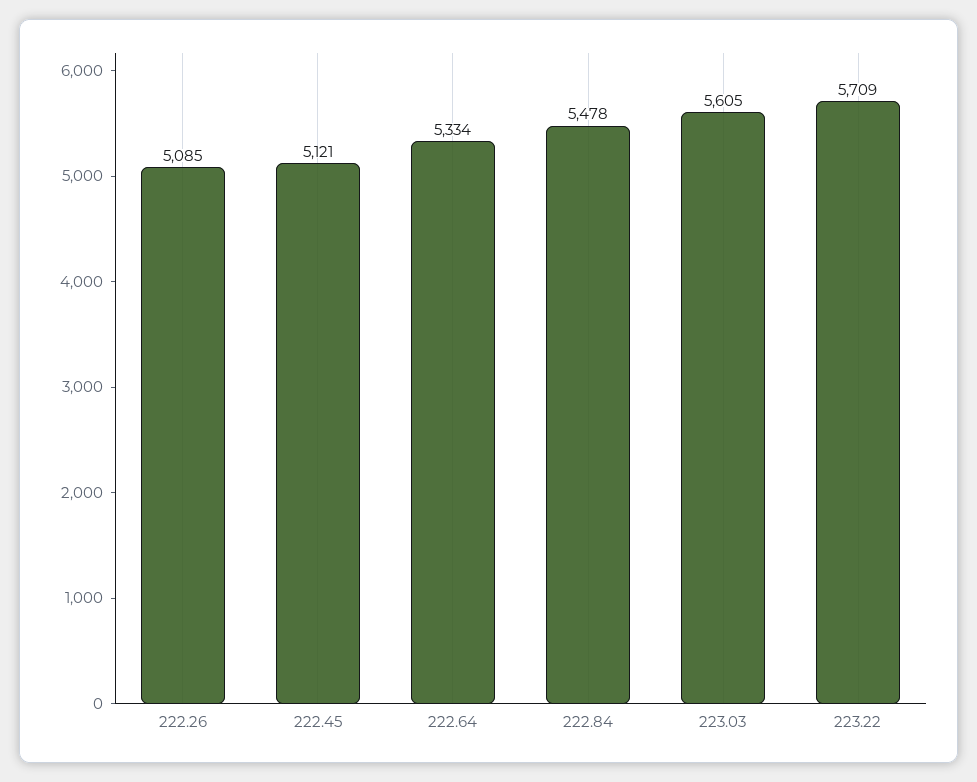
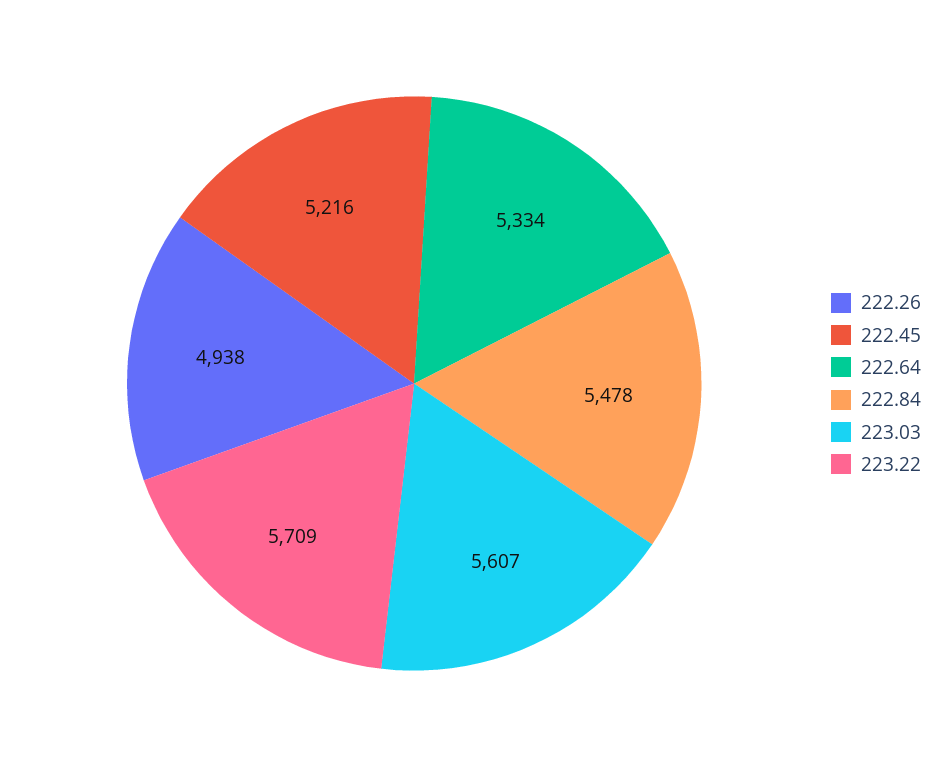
  {
-   "222.26": 5085,
+   "222.26": 4938,
-   "222.45": 5121,
+   "222.45": 5216,
    "222.64": 5334,
    "222.84": 5478,
-   "223.03": 5605,
+   "223.03": 5607,
    "223.22": 5709
  }

